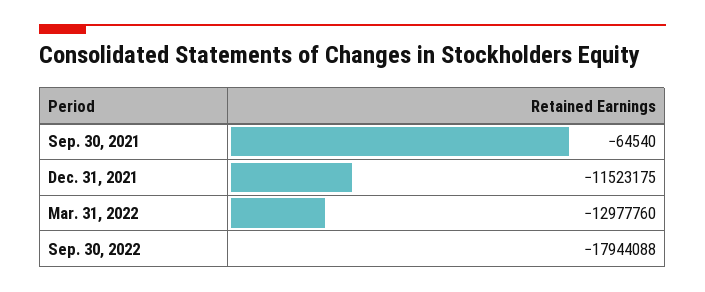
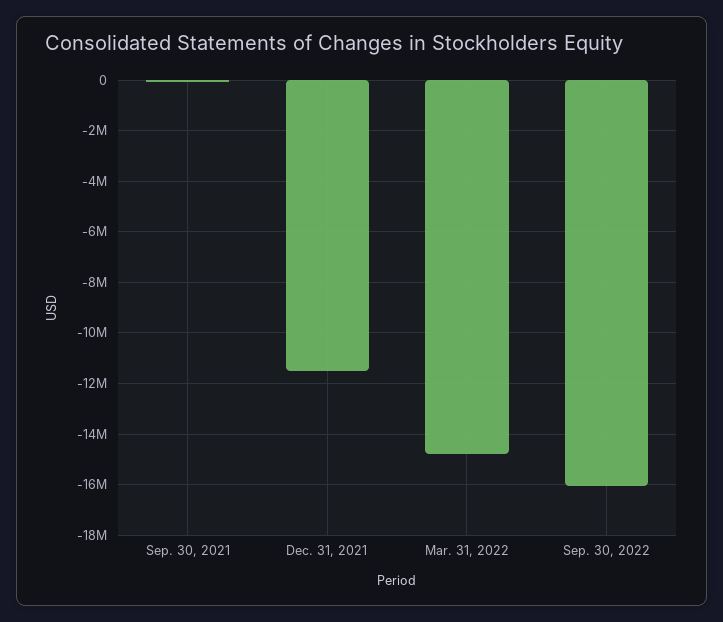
  {
    "Sep. 30, 2021": -64540,
    "Dec. 31, 2021": -11523175,
-   "Mar. 31, 2022": -12977760,
+   "Mar. 31, 2022": -14750000,
-   "Sep. 30, 2022": -17944088
+   "Sep. 30, 2022": -16000000
  }

